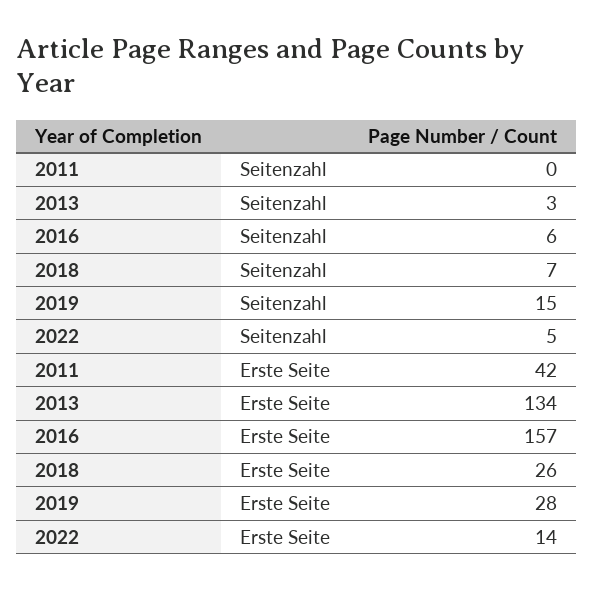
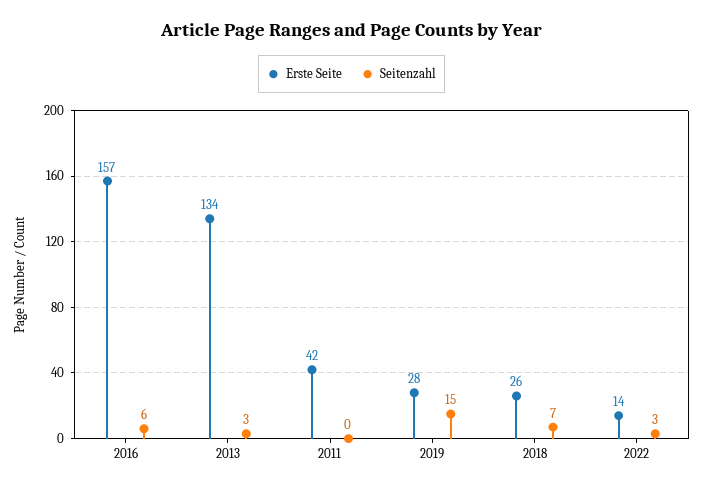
  {
    "Seitenzahl": {
      "2011": 0,
      "2013": 3,
      "2016": 6,
      "2018": 7,
      "2019": 15,
-     "2022": 5
+     "2022": 3
    },
    "Erste Seite": {
      "2011": 42,
      "2013": 134,
      "2016": 157,
      "2018": 26,
      "2019": 28,
      "2022": 14
    }
  }

